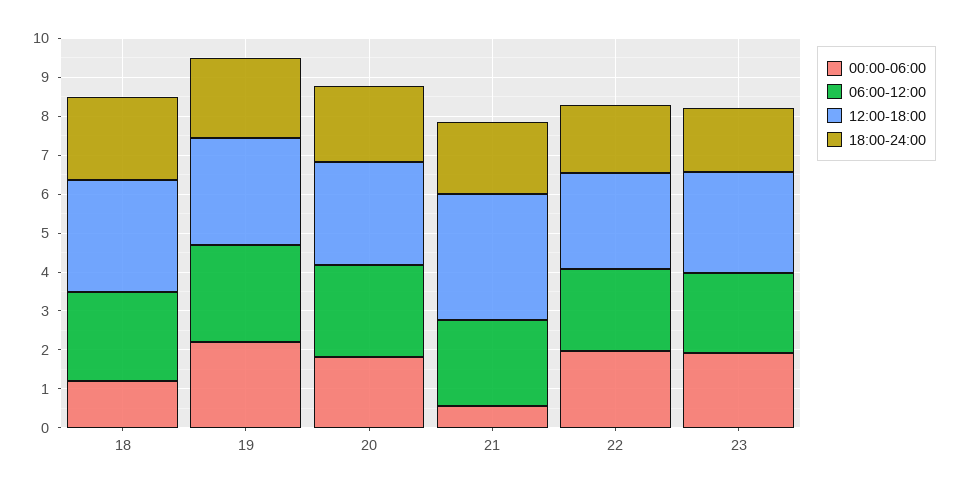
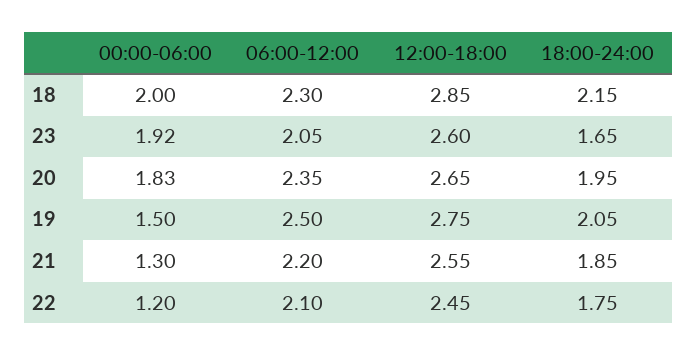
  {
    "00:00-06:00": {
-     "18": 1.25,
+     "18": 2,
-     "19": 2.25,
+     "19": 1.5,
      "20": 1.83,
-     "21": 0.5,
+     "21": 1.3,
-     "22": 2,
+     "22": 1.2,
      "23": 1.92
    },
    "06:00-12:00": {
      "18": 2.3,
      "19": 2.5,
      "20": 2.35,
      "21": 2.2,
      "22": 2.1,
      "23": 2.05
    },
    "12:00-18:00": {
      "18": 2.85,
      "19": 2.75,
      "20": 2.65,
-     "21": 3.25,
+     "21": 2.55,
      "22": 2.45,
      "23": 2.6
    },
    "18:00-24:00": {
      "18": 2.15,
      "19": 2.05,
      "20": 1.95,
      "21": 1.85,
      "22": 1.75,
      "23": 1.65
    }
  }

